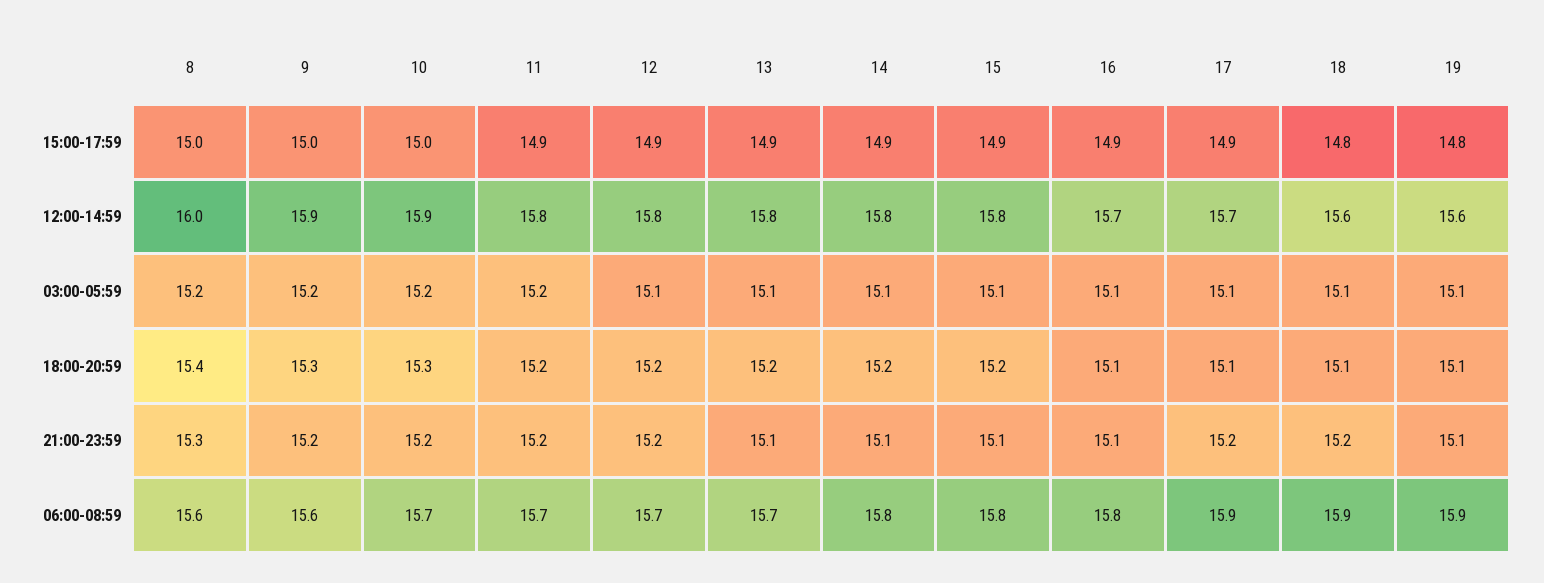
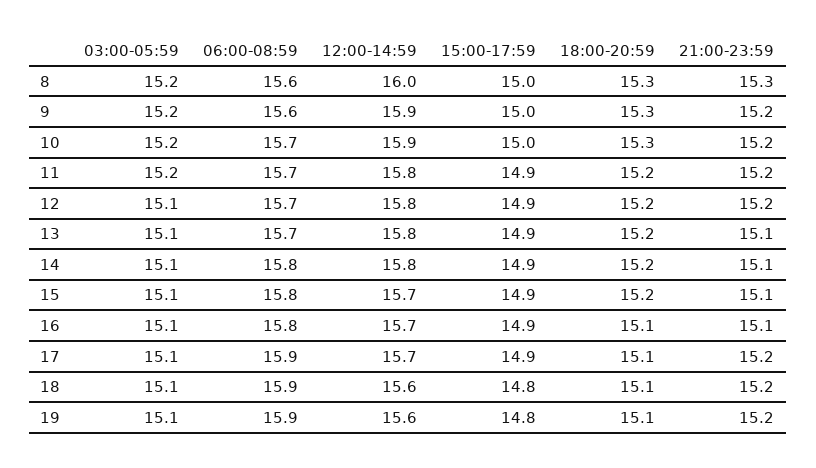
  {
    "8": {
      "15:00-17:59": 15,
      "12:00-14:59": 16,
      "03:00-05:59": 15.2,
-     "18:00-20:59": 15.4,
+     "18:00-20:59": 15.3,
      "21:00-23:59": 15.3,
      "06:00-08:59": 15.6
    },
    "9": {
      "15:00-17:59": 15,
      "12:00-14:59": 15.9,
      "03:00-05:59": 15.2,
      "18:00-20:59": 15.3,
      "21:00-23:59": 15.2,
      "06:00-08:59": 15.6
    },
    "10": {
      "15:00-17:59": 15,
      "12:00-14:59": 15.9,
      "03:00-05:59": 15.2,
      "18:00-20:59": 15.3,
      "21:00-23:59": 15.2,
      "06:00-08:59": 15.7
    },
    "11": {
      "15:00-17:59": 14.9,
      "12:00-14:59": 15.8,
      "03:00-05:59": 15.2,
      "18:00-20:59": 15.2,
      "21:00-23:59": 15.2,
      "06:00-08:59": 15.7
    },
    "12": {
      "15:00-17:59": 14.9,
      "12:00-14:59": 15.8,
      "03:00-05:59": 15.1,
      "18:00-20:59": 15.2,
      "21:00-23:59": 15.2,
      "06:00-08:59": 15.7
    },
    "13": {
      "15:00-17:59": 14.9,
      "12:00-14:59": 15.8,
      "03:00-05:59": 15.1,
      "18:00-20:59": 15.2,
      "21:00-23:59": 15.1,
      "06:00-08:59": 15.7
    },
    "14": {
      "15:00-17:59": 14.9,
      "12:00-14:59": 15.8,
      "03:00-05:59": 15.1,
      "18:00-20:59": 15.2,
      "21:00-23:59": 15.1,
      "06:00-08:59": 15.8
    },
    "15": {
      "15:00-17:59": 14.9,
-     "12:00-14:59": 15.8,
+     "12:00-14:59": 15.7,
      "03:00-05:59": 15.1,
      "18:00-20:59": 15.2,
      "21:00-23:59": 15.1,
      "06:00-08:59": 15.8
    },
    "16": {
      "15:00-17:59": 14.9,
      "12:00-14:59": 15.7,
      "03:00-05:59": 15.1,
      "18:00-20:59": 15.1,
      "21:00-23:59": 15.1,
      "06:00-08:59": 15.8
    },
    "17": {
      "15:00-17:59": 14.9,
      "12:00-14:59": 15.7,
      "03:00-05:59": 15.1,
      "18:00-20:59": 15.1,
      "21:00-23:59": 15.2,
      "06:00-08:59": 15.9
    },
    "18": {
      "15:00-17:59": 14.8,
      "12:00-14:59": 15.6,
      "03:00-05:59": 15.1,
      "18:00-20:59": 15.1,
      "21:00-23:59": 15.2,
      "06:00-08:59": 15.9
    },
    "19": {
      "15:00-17:59": 14.8,
      "12:00-14:59": 15.6,
      "03:00-05:59": 15.1,
      "18:00-20:59": 15.1,
-     "21:00-23:59": 15.1,
+     "21:00-23:59": 15.2,
      "06:00-08:59": 15.9
    }
  }

